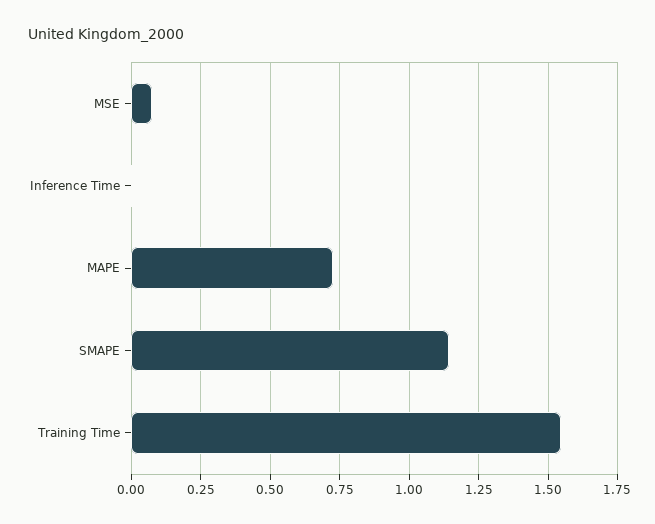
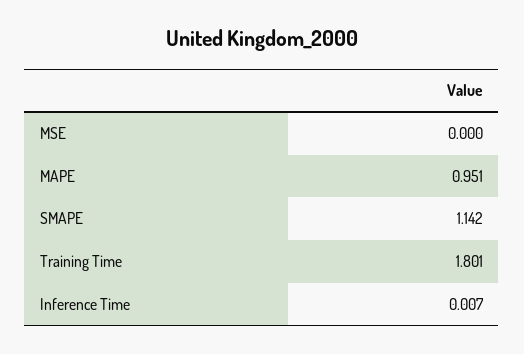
  {
-   "MSE": 0.075,
+   "MSE": 0,
    "Inference Time": 0.007,
-   "MAPE": 0.725,
+   "MAPE": 0.951,
    "SMAPE": 1.142,
-   "Training Time": 1.55
+   "Training Time": 1.801
  }

